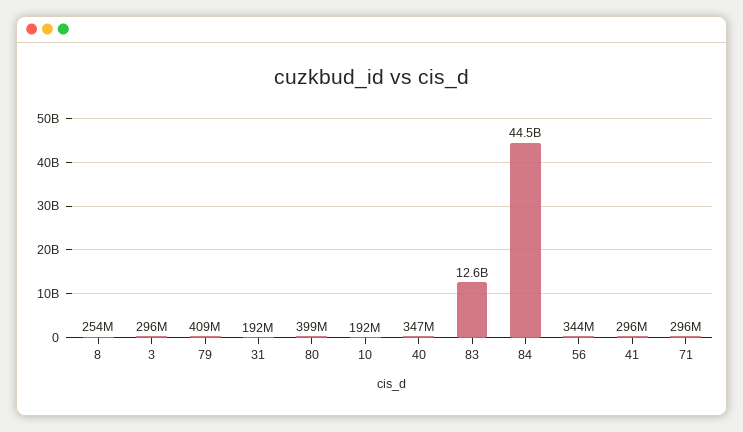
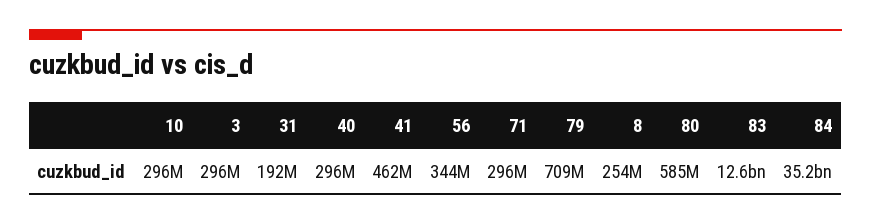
  {
    "8": 254000000,
    "3": 296000000,
-   "79": 409000000,
+   "79": 709000000,
    "31": 192000000,
-   "80": 399000000,
+   "80": 585000000,
-   "10": 192000000,
+   "10": 296000000,
-   "40": 347000000,
+   "40": 296000000,
    "83": 12600000000,
-   "84": 44500000000,
+   "84": 35200000000,
    "56": 344000000,
-   "41": 296000000,
+   "41": 462000000,
    "71": 296000000
  }

